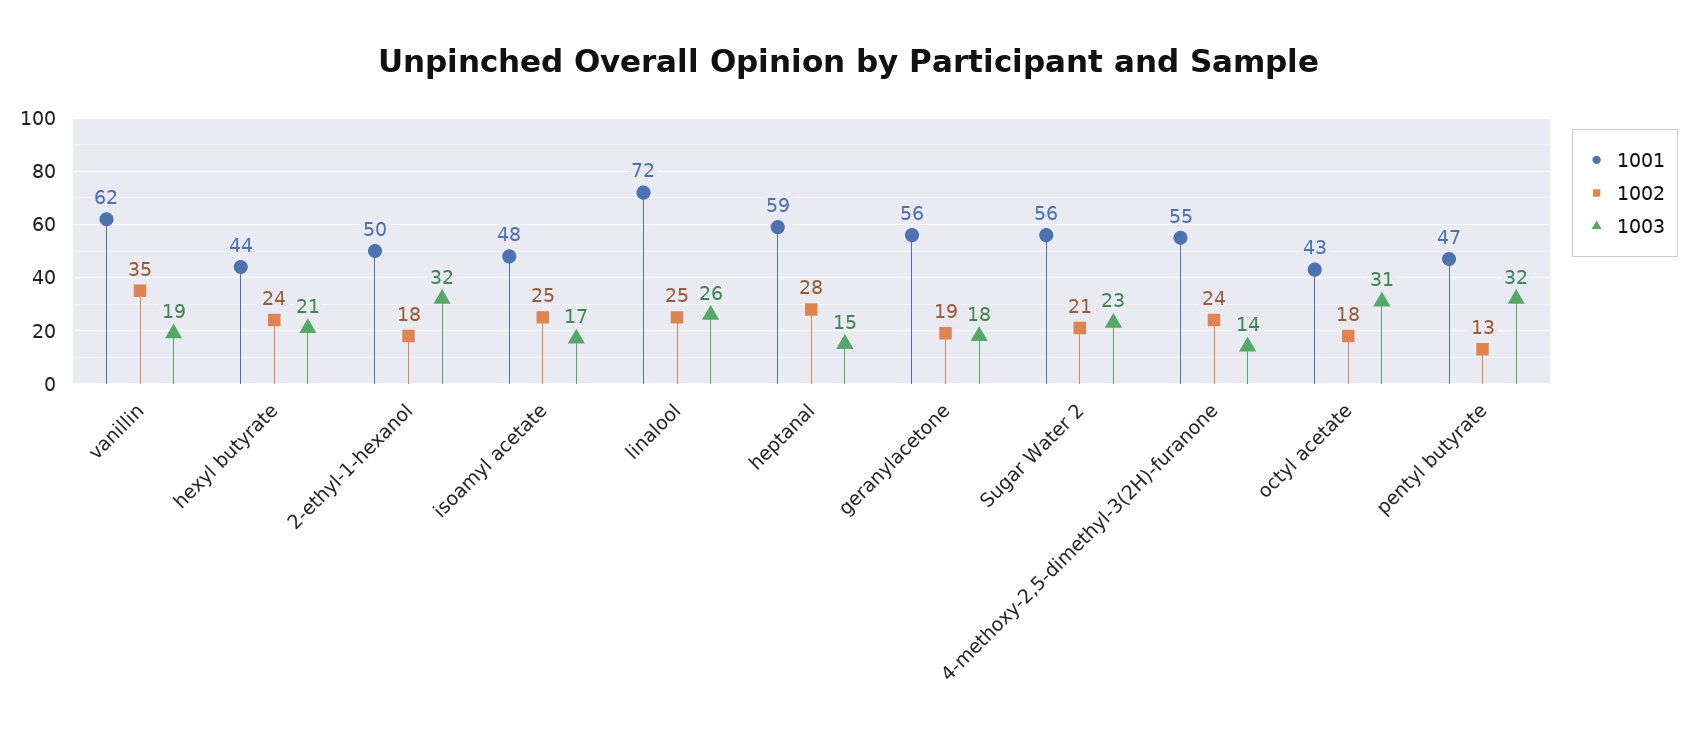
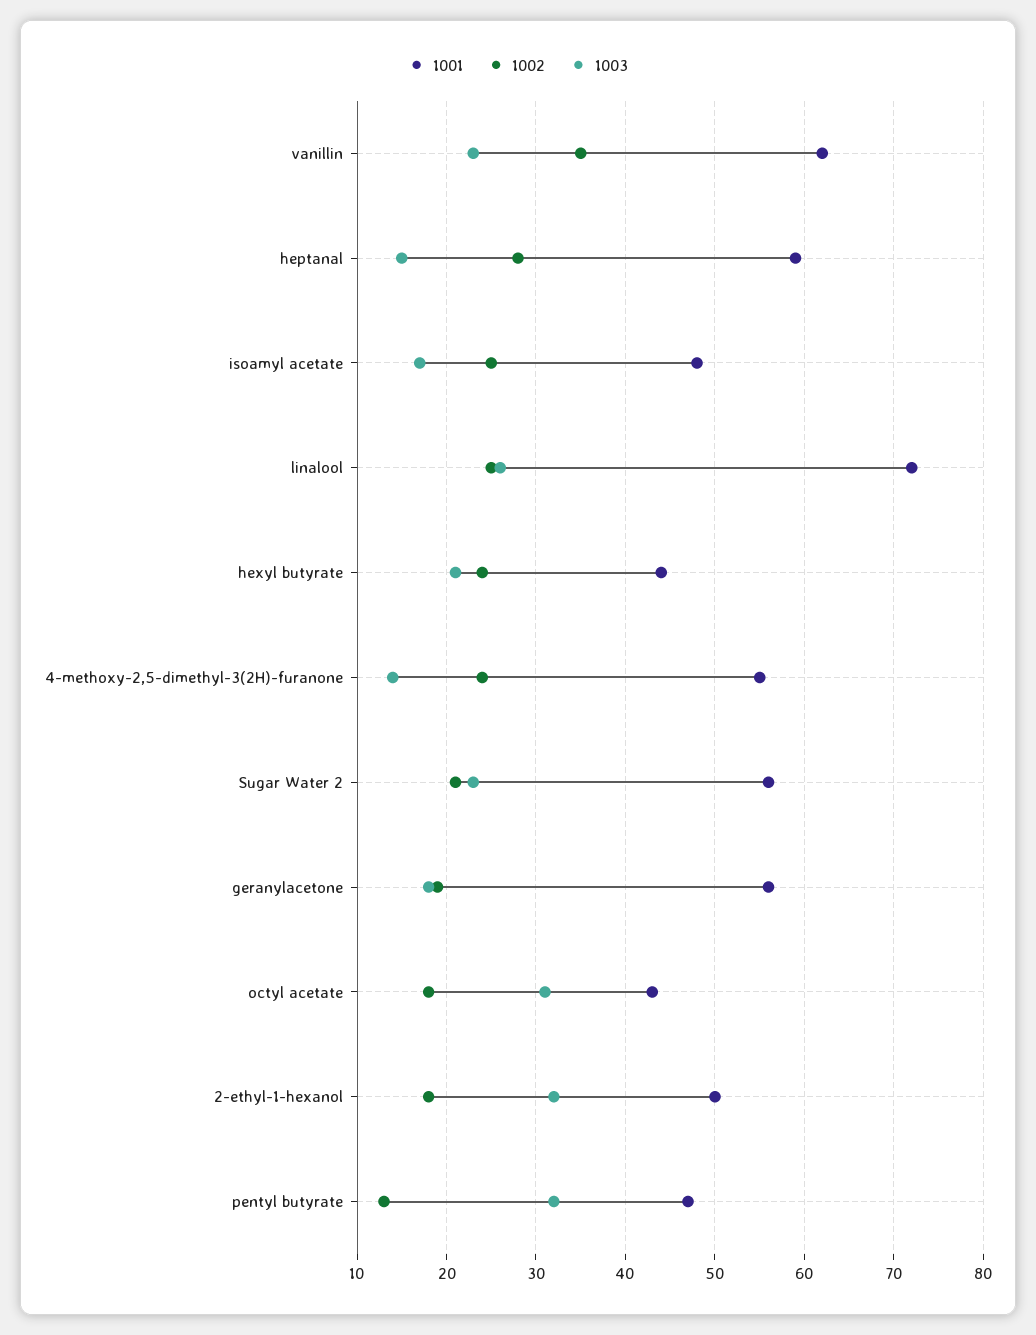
  {
    "1001": {
      "vanillin": 62,
      "hexyl butyrate": 44,
      "2-ethyl-1-hexanol": 50,
      "isoamyl acetate": 48,
      "linalool": 72,
      "heptanal": 59,
      "geranylacetone": 56,
      "Sugar Water 2": 56,
      "4-methoxy-2,5-dimethyl-3(2H)-furanone": 55,
      "octyl acetate": 43,
      "pentyl butyrate": 47
    },
    "1002": {
      "vanillin": 35,
      "hexyl butyrate": 24,
      "2-ethyl-1-hexanol": 18,
      "isoamyl acetate": 25,
      "linalool": 25,
      "heptanal": 28,
      "geranylacetone": 19,
      "Sugar Water 2": 21,
      "4-methoxy-2,5-dimethyl-3(2H)-furanone": 24,
      "octyl acetate": 18,
      "pentyl butyrate": 13
    },
    "1003": {
-     "vanillin": 19,
+     "vanillin": 23,
      "hexyl butyrate": 21,
      "2-ethyl-1-hexanol": 32,
      "isoamyl acetate": 17,
      "linalool": 26,
      "heptanal": 15,
      "geranylacetone": 18,
      "Sugar Water 2": 23,
      "4-methoxy-2,5-dimethyl-3(2H)-furanone": 14,
      "octyl acetate": 31,
      "pentyl butyrate": 32
    }
  }

